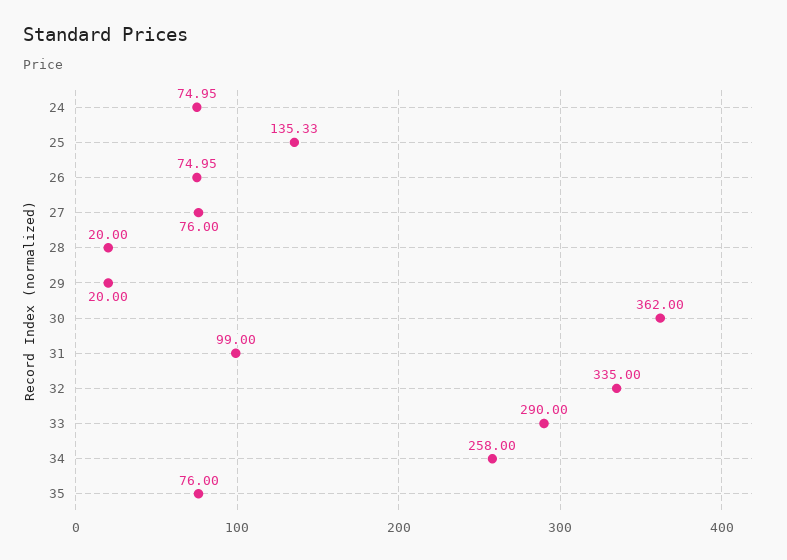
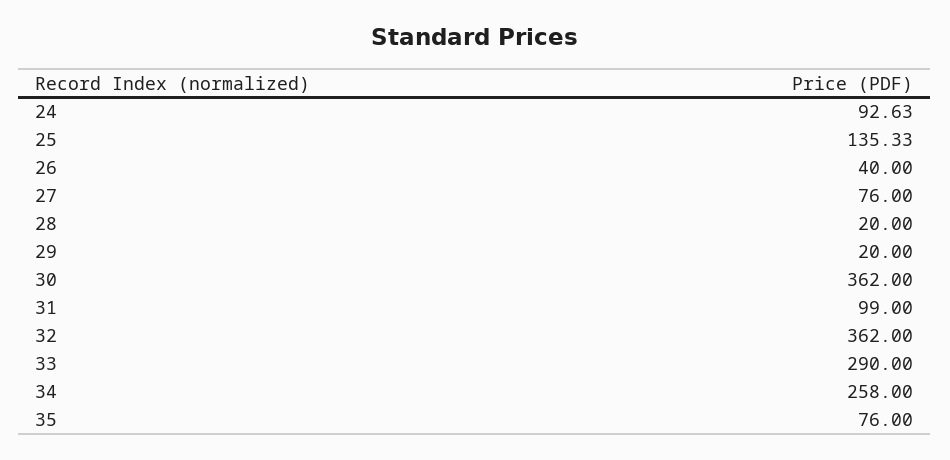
  {
-   "24": 74.95,
+   "24": 92.63,
    "25": 135.33,
-   "26": 74.95,
+   "26": 40,
    "27": 76,
    "28": 20,
    "29": 20,
    "30": 362,
    "31": 99,
-   "32": 335,
+   "32": 362,
    "33": 290,
    "34": 258,
    "35": 76
  }

